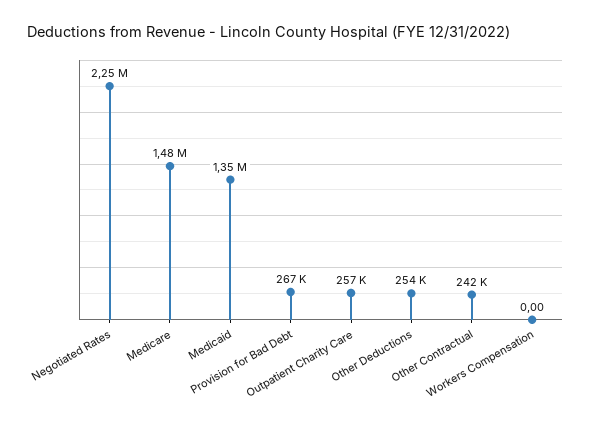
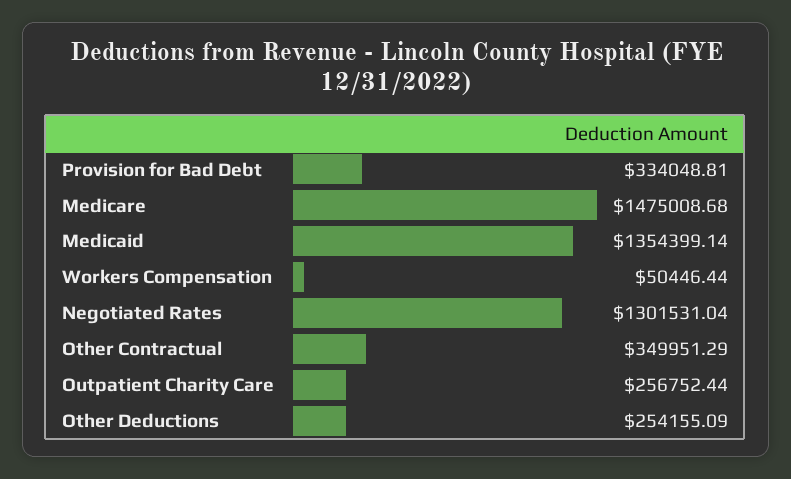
  {
-   "Negotiated Rates": 2250000,
+   "Negotiated Rates": 1301531.04,
    "Medicare": 1475008.68,
    "Medicaid": 1354399.14,
-   "Provision for Bad Debt": 267000,
+   "Provision for Bad Debt": 334048.81,
    "Outpatient Charity Care": 256752.44,
    "Other Deductions": 254155.09,
-   "Other Contractual": 242000,
+   "Other Contractual": 349951.29,
-   "Workers Compensation": 0
+   "Workers Compensation": 50446.44
  }

